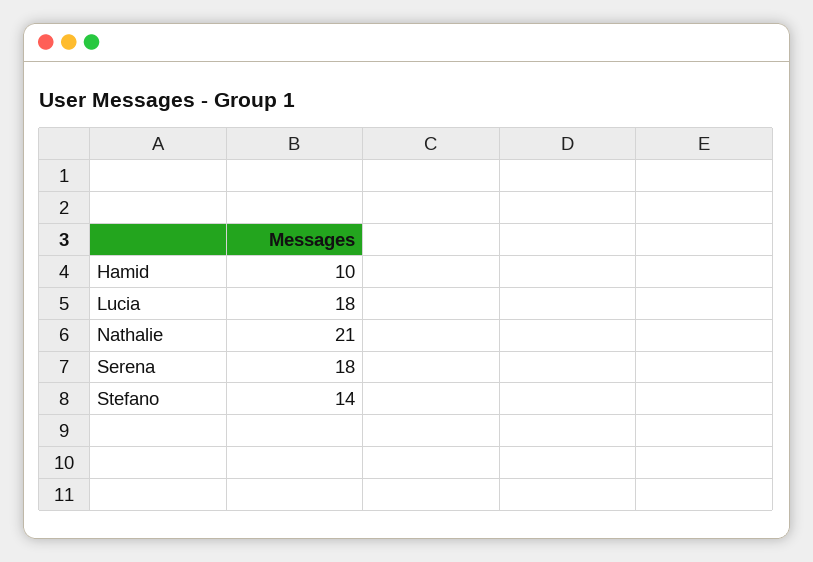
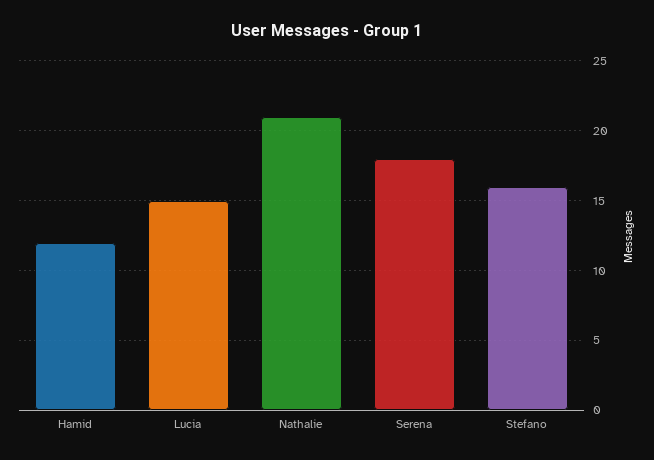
  {
-   "Hamid": 10,
+   "Hamid": 12,
-   "Lucia": 18,
+   "Lucia": 15,
    "Nathalie": 21,
    "Serena": 18,
-   "Stefano": 14
+   "Stefano": 16
  }

